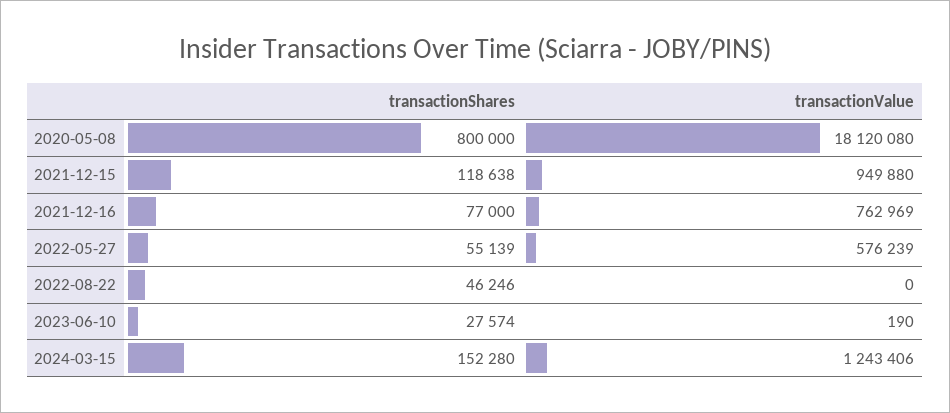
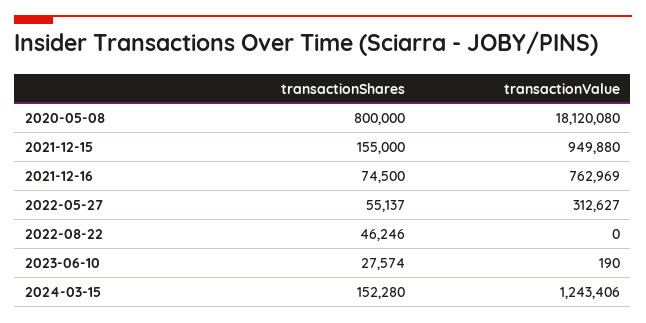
  {
    "transactionShares": {
      "2020-05-08": 800000,
-     "2021-12-15": 118638,
+     "2021-12-15": 155000,
-     "2021-12-16": 77000,
+     "2021-12-16": 74500,
-     "2022-05-27": 55139,
+     "2022-05-27": 55137,
      "2022-08-22": 46246,
      "2023-06-10": 27574,
      "2024-03-15": 152280
    },
    "transactionValue": {
      "2020-05-08": 18120080,
      "2021-12-15": 949880,
      "2021-12-16": 762969,
-     "2022-05-27": 576239,
+     "2022-05-27": 312627,
      "2022-08-22": 0,
      "2023-06-10": 190,
      "2024-03-15": 1243406
    }
  }

